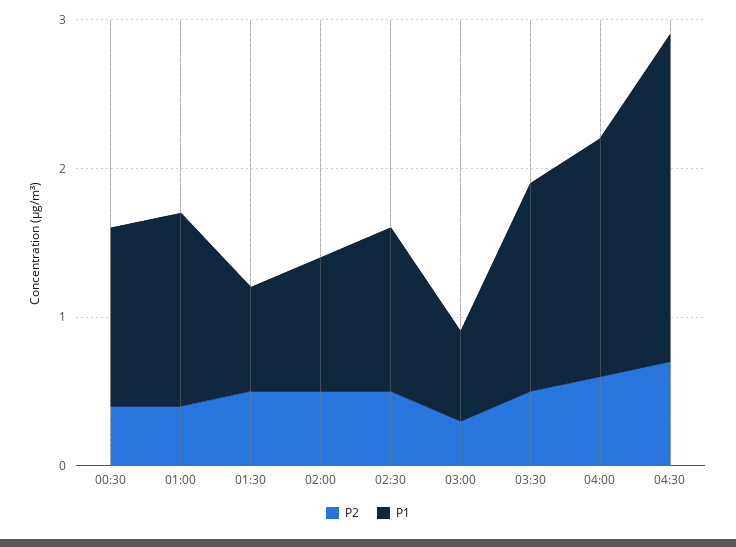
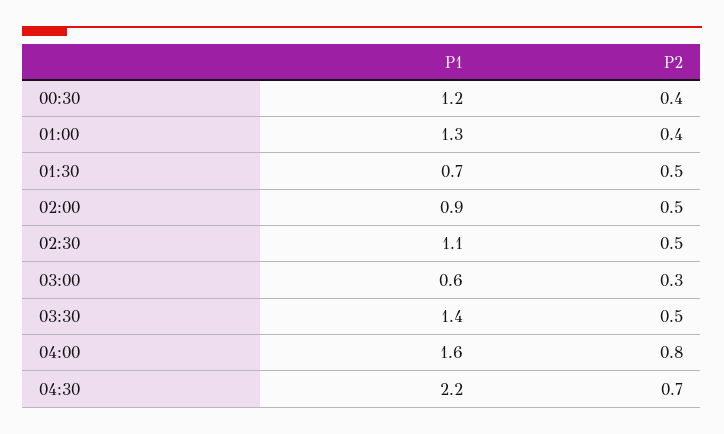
  {
    "P2": {
      "00:30": 0.4,
      "01:00": 0.4,
      "01:30": 0.5,
      "02:00": 0.5,
      "02:30": 0.5,
      "03:00": 0.3,
      "03:30": 0.5,
-     "04:00": 0.6,
+     "04:00": 0.8,
      "04:30": 0.7
    },
    "P1": {
      "00:30": 1.2,
      "01:00": 1.3,
      "01:30": 0.7,
      "02:00": 0.9,
      "02:30": 1.1,
      "03:00": 0.6,
      "03:30": 1.4,
      "04:00": 1.6,
      "04:30": 2.2
    }
  }

